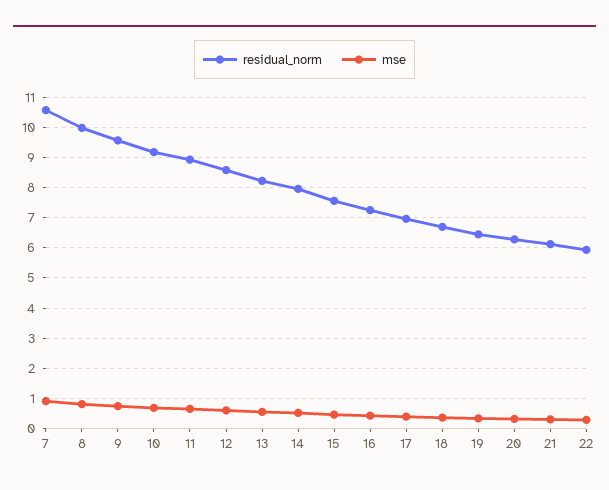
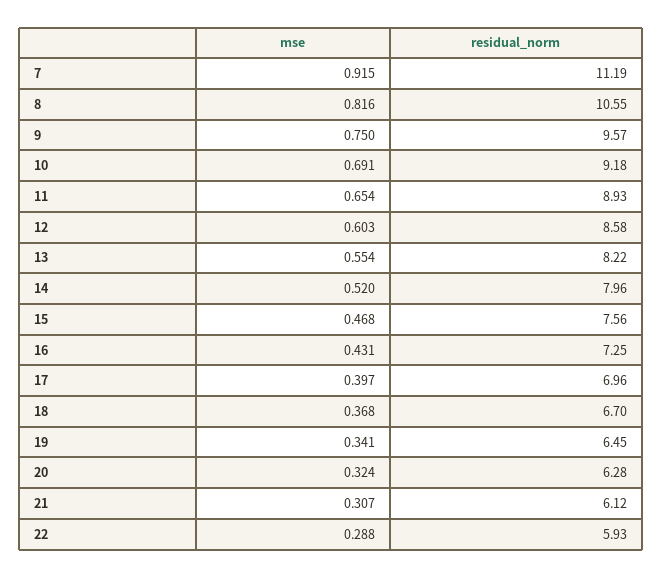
  {
    "residual_norm": {
-     "7": 10.6,
+     "7": 11.19,
-     "8": 10,
+     "8": 10.55,
      "9": 9.57,
      "10": 9.18,
      "11": 8.93,
      "12": 8.58,
      "13": 8.22,
      "14": 7.96,
      "15": 7.56,
      "16": 7.25,
      "17": 6.96,
      "18": 6.7,
      "19": 6.45,
      "20": 6.28,
      "21": 6.12,
      "22": 5.93
    },
    "mse": {
      "7": 0.915,
      "8": 0.816,
      "9": 0.75,
      "10": 0.691,
      "11": 0.654,
      "12": 0.603,
      "13": 0.554,
      "14": 0.52,
      "15": 0.468,
      "16": 0.431,
      "17": 0.397,
      "18": 0.368,
      "19": 0.341,
      "20": 0.324,
      "21": 0.307,
      "22": 0.288
    }
  }

